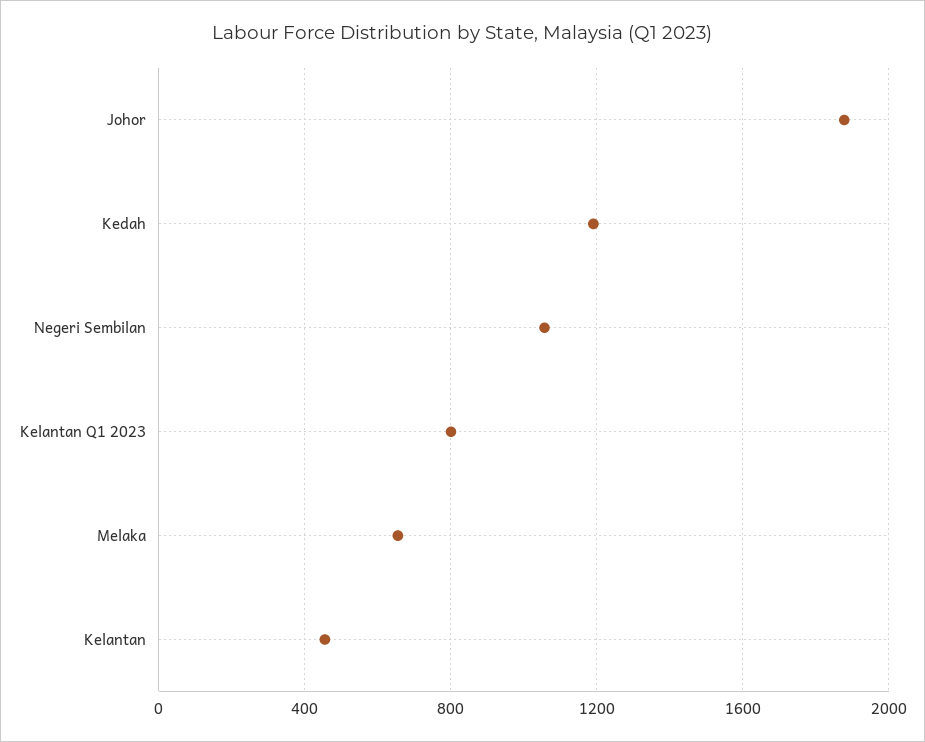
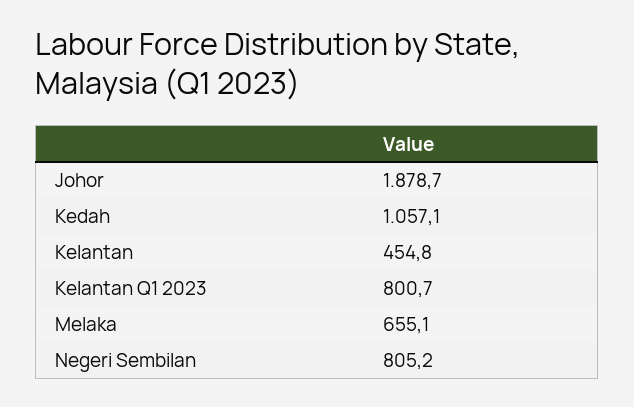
  {
    "Johor": 1878.7,
-   "Kedah": 1200,
+   "Kedah": 1057.1,
-   "Negeri Sembilan": 1050,
+   "Negeri Sembilan": 805.2,
    "Kelantan Q1 2023": 800.7,
    "Melaka": 655.1,
    "Kelantan": 454.8
  }

